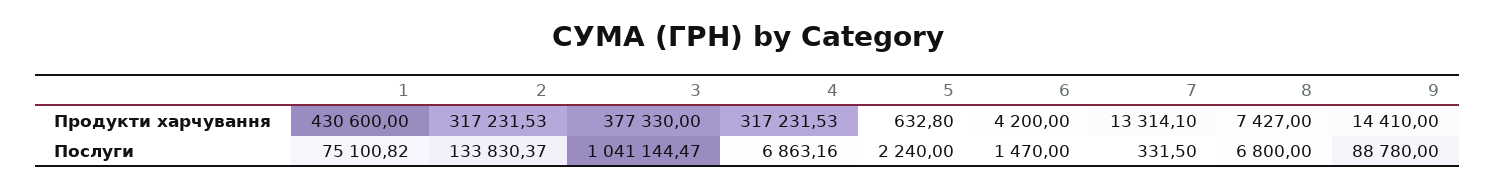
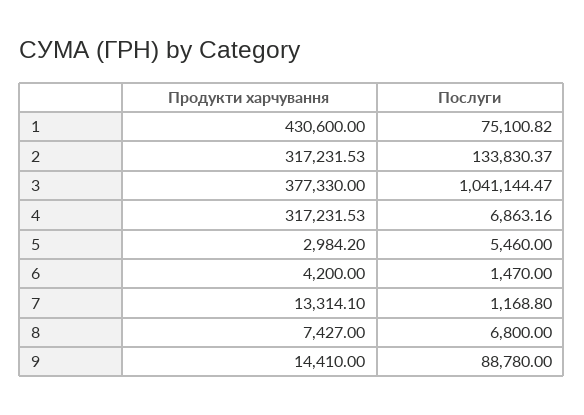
  {
    "1": {
      "Продукти харчування": 430600,
      "Послуги": 75100.82
    },
    "2": {
      "Продукти харчування": 317231.53,
      "Послуги": 133830.37
    },
    "3": {
      "Продукти харчування": 377330,
      "Послуги": 1041144.47
    },
    "4": {
      "Продукти харчування": 317231.53,
      "Послуги": 6863.16
    },
    "5": {
-     "Продукти харчування": 632.8,
+     "Продукти харчування": 2984.2,
-     "Послуги": 2240
+     "Послуги": 5460
    },
    "6": {
      "Продукти харчування": 4200,
      "Послуги": 1470
    },
    "7": {
      "Продукти харчування": 13314.1,
-     "Послуги": 331.5
+     "Послуги": 1168.8
    },
    "8": {
      "Продукти харчування": 7427,
      "Послуги": 6800
    },
    "9": {
      "Продукти харчування": 14410,
      "Послуги": 88780
    }
  }

